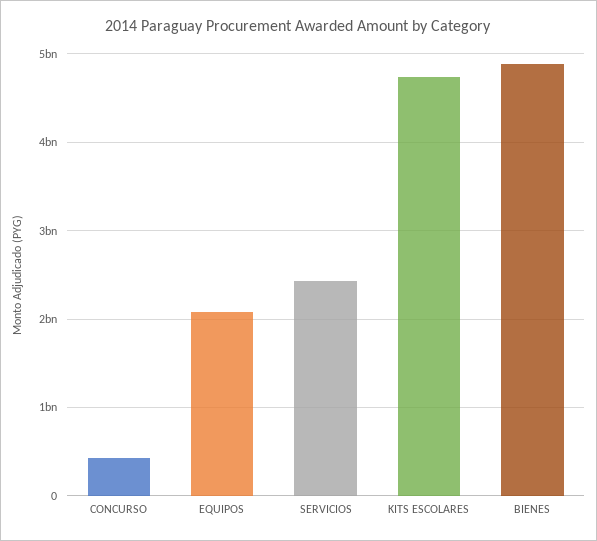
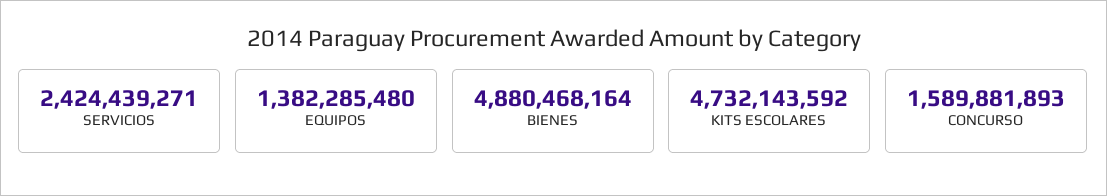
  {
-   "CONCURSO": 400000000,
+   "CONCURSO": 1589881893,
-   "EQUIPOS": 2100000000,
+   "EQUIPOS": 1382285480,
    "SERVICIOS": 2424439271,
    "KITS ESCOLARES": 4732143592,
    "BIENES": 4880468164
  }

